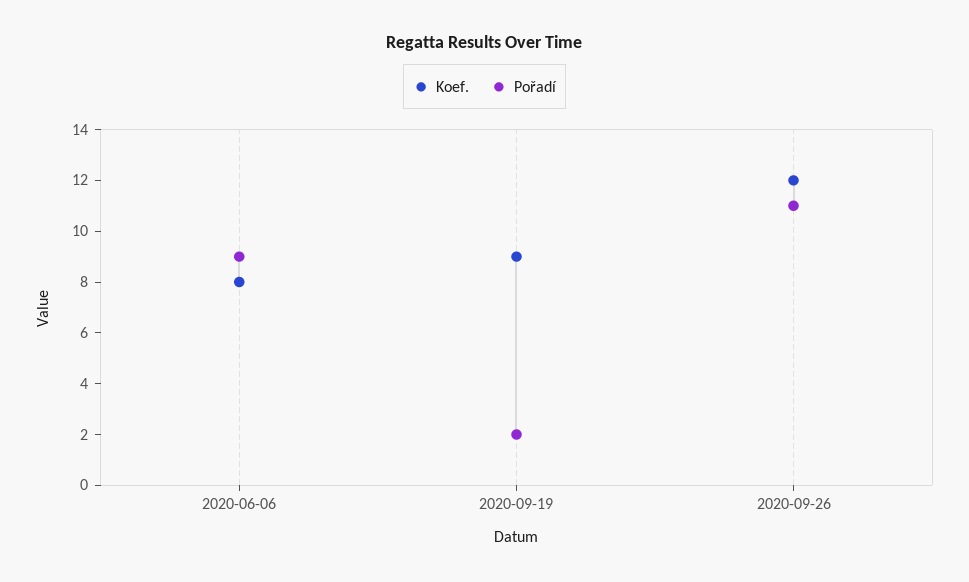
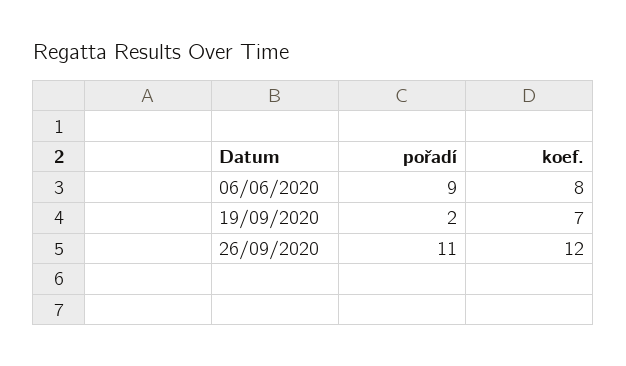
  {
    "Koef.": {
      "2020-06-06": 8,
-     "2020-09-19": 9,
+     "2020-09-19": 7,
      "2020-09-26": 12
    },
    "Pořadí": {
      "2020-06-06": 9,
      "2020-09-19": 2,
      "2020-09-26": 11
    }
  }

